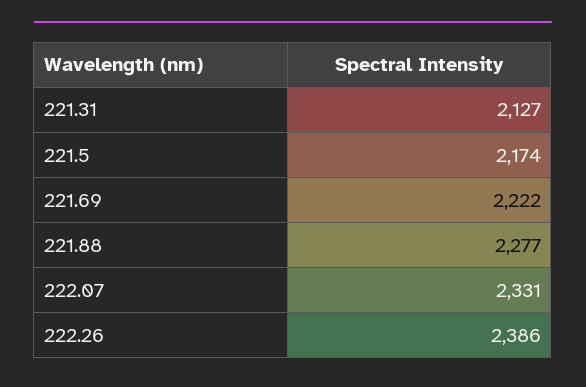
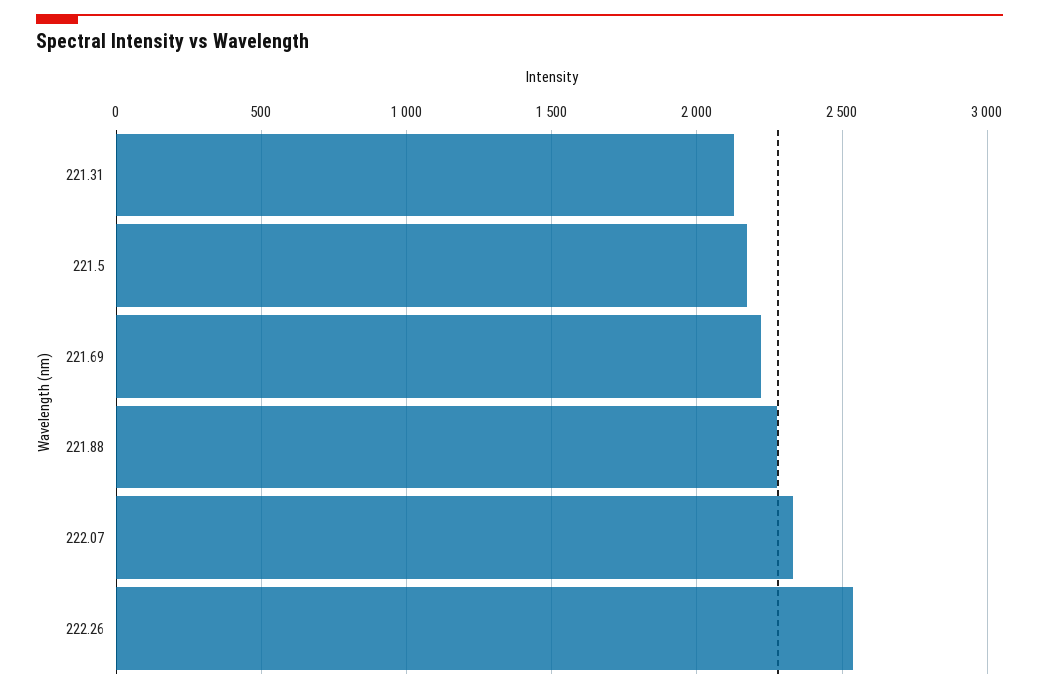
  {
    "221.31": 2127,
    "221.5": 2174,
    "221.69": 2222,
    "221.88": 2277,
    "222.07": 2331,
-   "222.26": 2386
+   "222.26": 2550
  }

